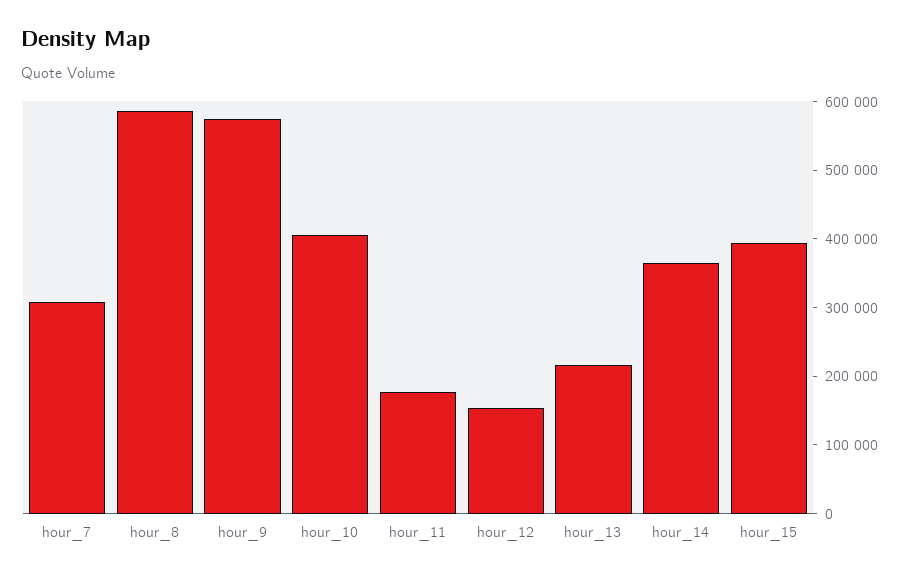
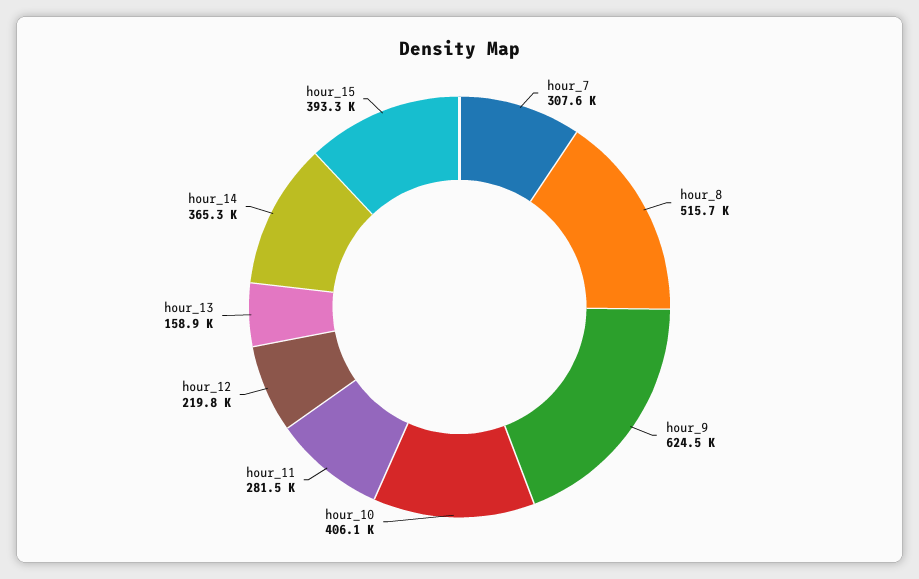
  {
    "hour_7": 307600,
-   "hour_8": 580000,
+   "hour_8": 515700,
-   "hour_9": 580000,
+   "hour_9": 624500,
    "hour_10": 406100,
-   "hour_11": 180000,
+   "hour_11": 281500,
-   "hour_12": 160000,
+   "hour_12": 219800,
-   "hour_13": 220000,
+   "hour_13": 158900,
    "hour_14": 365300,
    "hour_15": 393300
  }

